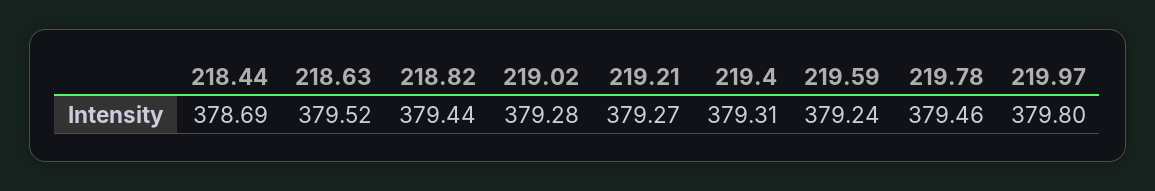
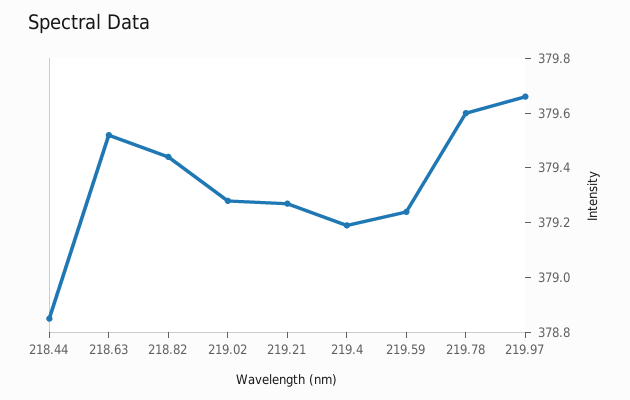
  {
-   "218.44": 378.69,
+   "218.44": 378.85,
    "218.63": 379.52,
    "218.82": 379.44,
    "219.02": 379.28,
    "219.21": 379.27,
-   "219.4": 379.31,
+   "219.4": 379.2,
    "219.59": 379.24,
-   "219.78": 379.46,
+   "219.78": 379.6,
-   "219.97": 379.8
+   "219.97": 379.65
  }

